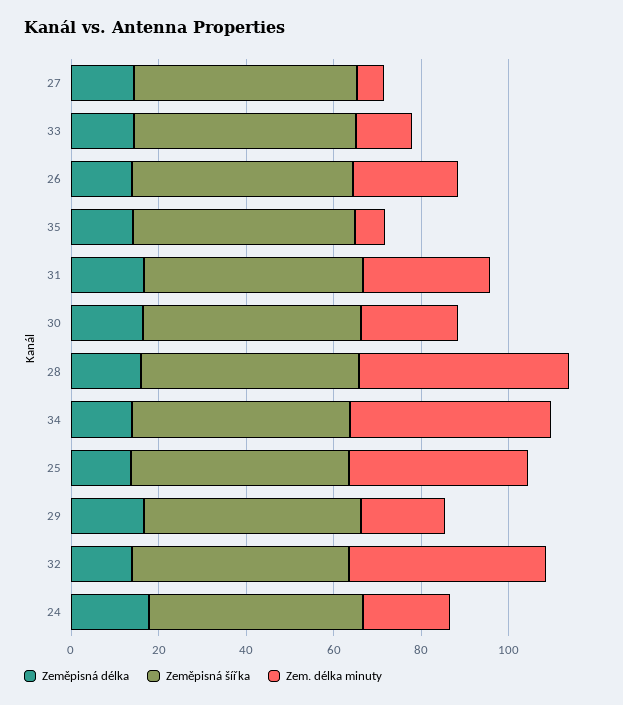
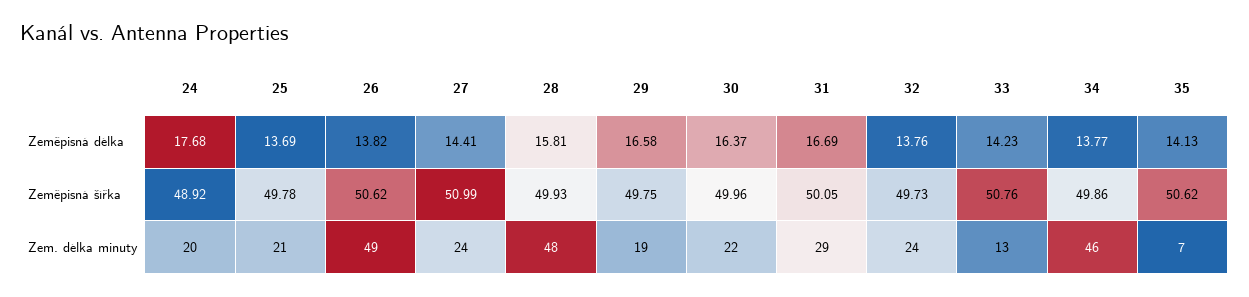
  {
    "Zeměpisná délka": {
      "27": 14.41,
      "33": 14.23,
      "26": 13.82,
      "35": 14.13,
      "31": 16.69,
      "30": 16.37,
      "28": 15.81,
      "34": 13.77,
      "25": 13.69,
      "29": 16.58,
      "32": 13.76,
      "24": 17.68
    },
    "Zeměpisná šířka": {
      "27": 50.99,
      "33": 50.76,
      "26": 50.62,
      "35": 50.62,
      "31": 50.05,
      "30": 49.96,
      "28": 49.93,
      "34": 49.86,
      "25": 49.78,
      "29": 49.75,
      "32": 49.73,
      "24": 48.92
    },
    "Zem. délka minuty": {
-     "27": 5,
+     "27": 24,
      "33": 13,
-     "26": 25,
+     "26": 49,
      "35": 7,
      "31": 29,
      "30": 22,
      "28": 48,
      "34": 46,
-     "25": 40,
+     "25": 21,
      "29": 19,
-     "32": 45,
+     "32": 24,
      "24": 20
    }
  }

